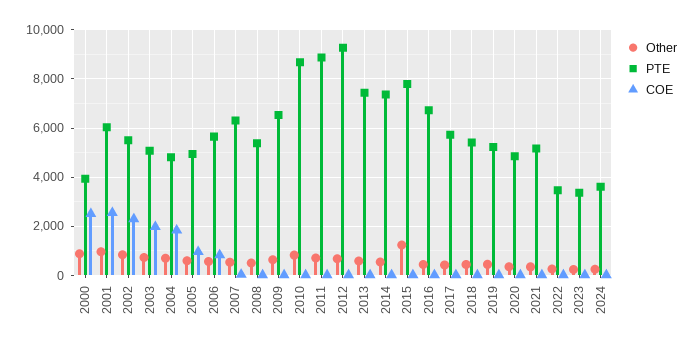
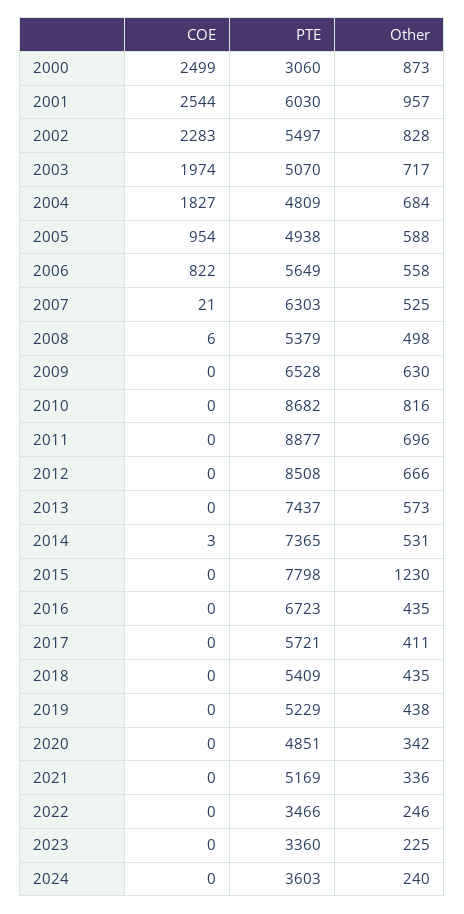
  {
    "Other": {
      "2000": 873,
      "2001": 957,
      "2002": 828,
      "2003": 717,
      "2004": 684,
      "2005": 588,
      "2006": 558,
      "2007": 525,
      "2008": 498,
      "2009": 630,
      "2010": 816,
      "2011": 696,
      "2012": 666,
      "2013": 573,
      "2014": 531,
      "2015": 1230,
      "2016": 435,
      "2017": 411,
      "2018": 435,
      "2019": 438,
      "2020": 342,
      "2021": 336,
      "2022": 246,
      "2023": 225,
      "2024": 240
    },
    "PTE": {
-     "2000": 4000,
+     "2000": 3060,
      "2001": 6030,
      "2002": 5497,
      "2003": 5070,
      "2004": 4809,
      "2005": 4938,
      "2006": 5649,
      "2007": 6303,
      "2008": 5379,
      "2009": 6528,
      "2010": 8682,
      "2011": 8877,
-     "2012": 9250,
+     "2012": 8508,
      "2013": 7437,
      "2014": 7365,
      "2015": 7798,
      "2016": 6723,
      "2017": 5721,
      "2018": 5409,
      "2019": 5229,
      "2020": 4851,
      "2021": 5169,
      "2022": 3466,
      "2023": 3360,
      "2024": 3603
    },
    "COE": {
      "2000": 2499,
      "2001": 2544,
      "2002": 2283,
      "2003": 1974,
      "2004": 1827,
      "2005": 954,
      "2006": 822,
      "2007": 21,
      "2008": 6,
      "2009": 0,
      "2010": 0,
      "2011": 0,
      "2012": 0,
      "2013": 0,
      "2014": 3,
      "2015": 0,
      "2016": 0,
      "2017": 0,
      "2018": 0,
      "2019": 0,
      "2020": 0,
      "2021": 0,
      "2022": 0,
      "2023": 0,
      "2024": 0
    }
  }

